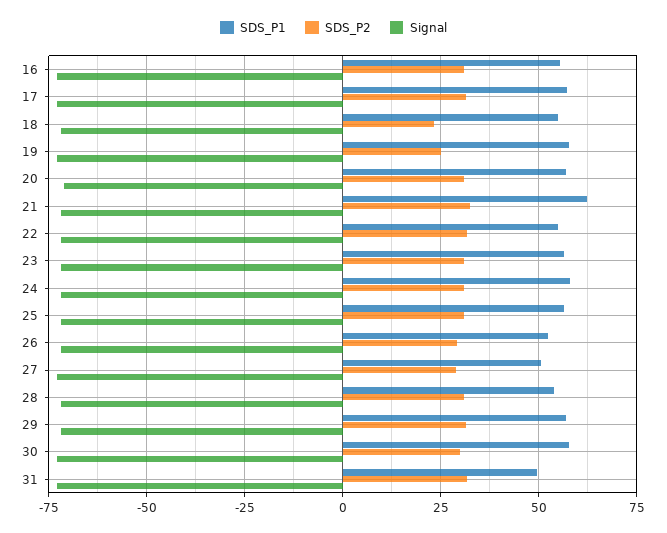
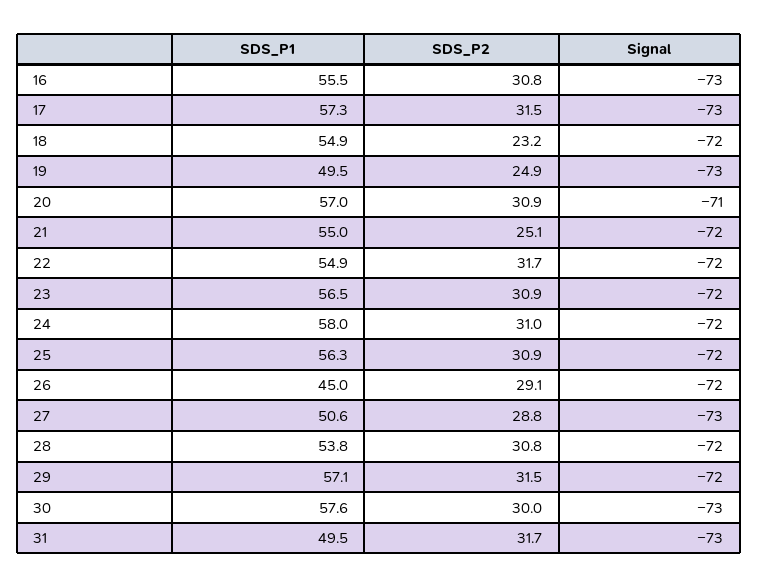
  {
    "SDS_P1": {
      "16": 55.5,
      "17": 57.3,
      "18": 54.9,
-     "19": 57.5,
+     "19": 49.5,
      "20": 57,
-     "21": 62.5,
+     "21": 55,
      "22": 54.9,
      "23": 56.5,
      "24": 58,
      "25": 56.3,
-     "26": 52.5,
+     "26": 45,
      "27": 50.6,
      "28": 53.8,
      "29": 57.1,
      "30": 57.6,
      "31": 49.5
    },
    "SDS_P2": {
      "16": 30.8,
      "17": 31.5,
      "18": 23.2,
      "19": 24.9,
      "20": 30.9,
-     "21": 32.5,
+     "21": 25.1,
      "22": 31.7,
      "23": 30.9,
      "24": 31,
      "25": 30.9,
      "26": 29.1,
      "27": 28.8,
      "28": 30.8,
      "29": 31.5,
      "30": 30,
      "31": 31.7
    },
    "Signal": {
      "16": -73,
      "17": -73,
      "18": -72,
      "19": -73,
      "20": -71,
      "21": -72,
      "22": -72,
      "23": -72,
      "24": -72,
      "25": -72,
      "26": -72,
      "27": -73,
      "28": -72,
      "29": -72,
      "30": -73,
      "31": -73
    }
  }

